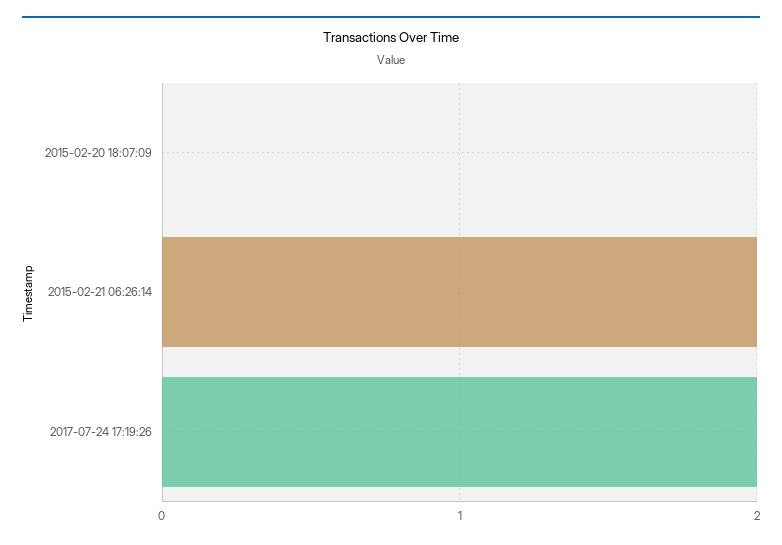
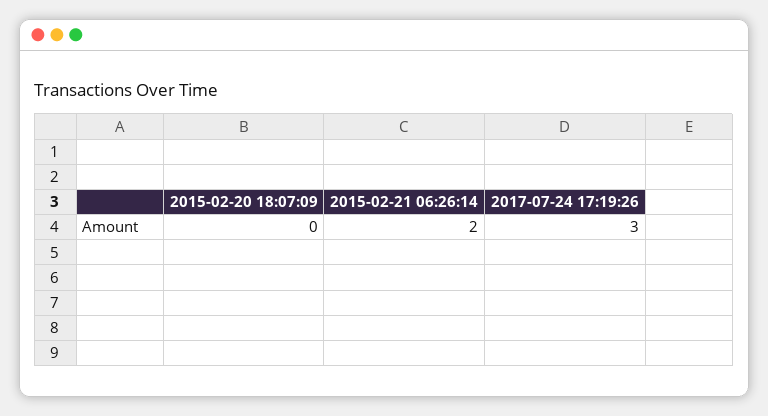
  {
    "2015-02-20 18:07:09": 0,
    "2015-02-21 06:26:14": 2,
-   "2017-07-24 17:19:26": 2
+   "2017-07-24 17:19:26": 3
  }

